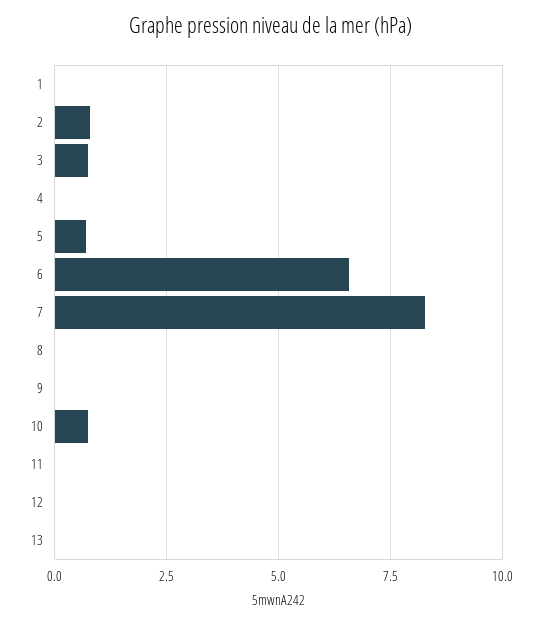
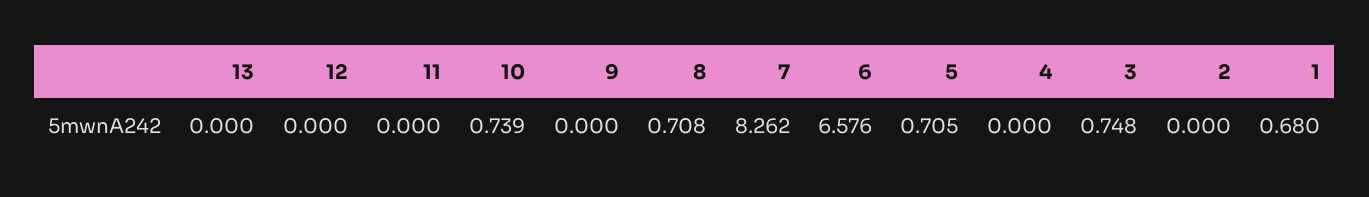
  {
-   "1": 0,
+   "1": 0.68,
-   "2": 0.75,
+   "2": 0,
    "3": 0.748,
    "4": 0,
    "5": 0.705,
    "6": 6.576,
    "7": 8.262,
-   "8": 0,
+   "8": 0.708,
    "9": 0,
    "10": 0.739,
    "11": 0,
    "12": 0,
    "13": 0
  }

